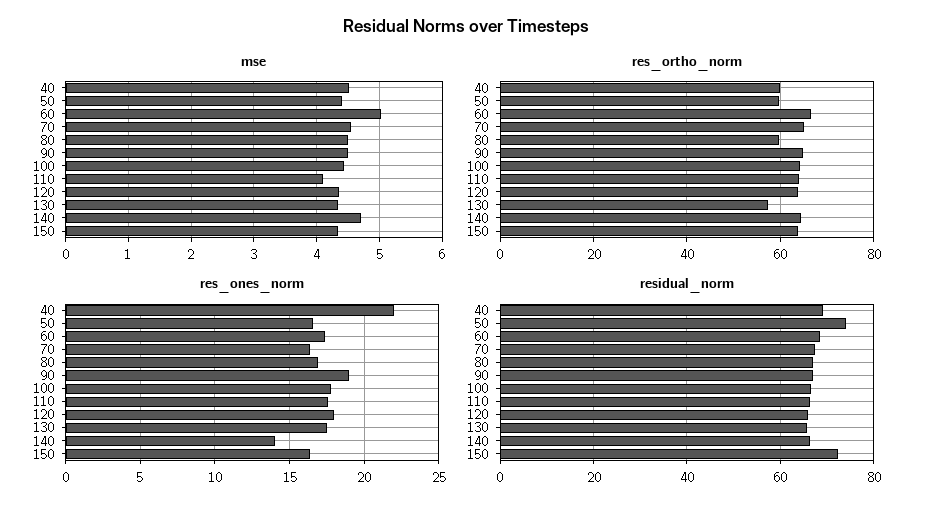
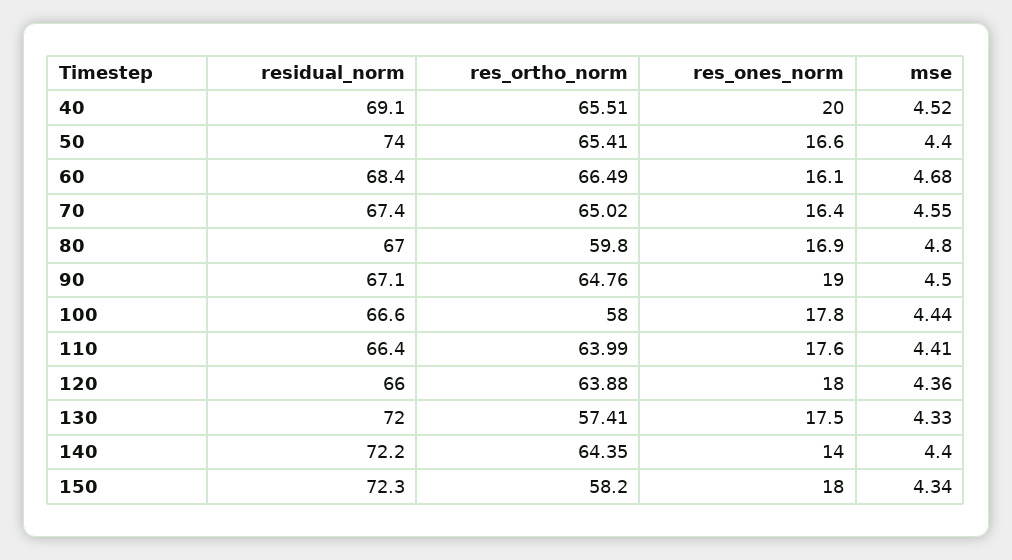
  {
    "mse": {
      "40": 4.52,
      "50": 4.4,
-     "60": 5,
+     "60": 4.68,
      "70": 4.55,
-     "80": 4.5,
+     "80": 4.8,
      "90": 4.5,
      "100": 4.44,
-     "110": 4.1,
+     "110": 4.41,
      "120": 4.36,
      "130": 4.33,
-     "140": 4.7,
+     "140": 4.4,
      "150": 4.34
    },
    "res_ortho_norm": {
-     "40": 60,
+     "40": 65.51,
-     "50": 60,
+     "50": 65.41,
      "60": 66.49,
      "70": 65.02,
      "80": 59.8,
      "90": 64.76,
-     "100": 64,
+     "100": 58,
      "110": 63.99,
      "120": 63.88,
      "130": 57.41,
      "140": 64.35,
-     "150": 64
+     "150": 58.2
    },
    "res_ones_norm": {
-     "40": 22,
+     "40": 20,
      "50": 16.6,
-     "60": 17.5,
+     "60": 16.1,
      "70": 16.4,
      "80": 16.9,
      "90": 19,
      "100": 17.8,
      "110": 17.6,
      "120": 18,
      "130": 17.5,
      "140": 14,
-     "150": 16.5
+     "150": 18
    },
    "residual_norm": {
      "40": 69.1,
      "50": 74,
      "60": 68.4,
      "70": 67.4,
      "80": 67,
      "90": 67.1,
      "100": 66.6,
      "110": 66.4,
      "120": 66,
-     "130": 66,
+     "130": 72,
-     "140": 66,
+     "140": 72.2,
      "150": 72.3
    }
  }

